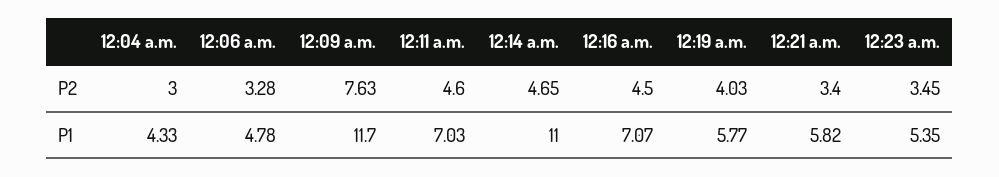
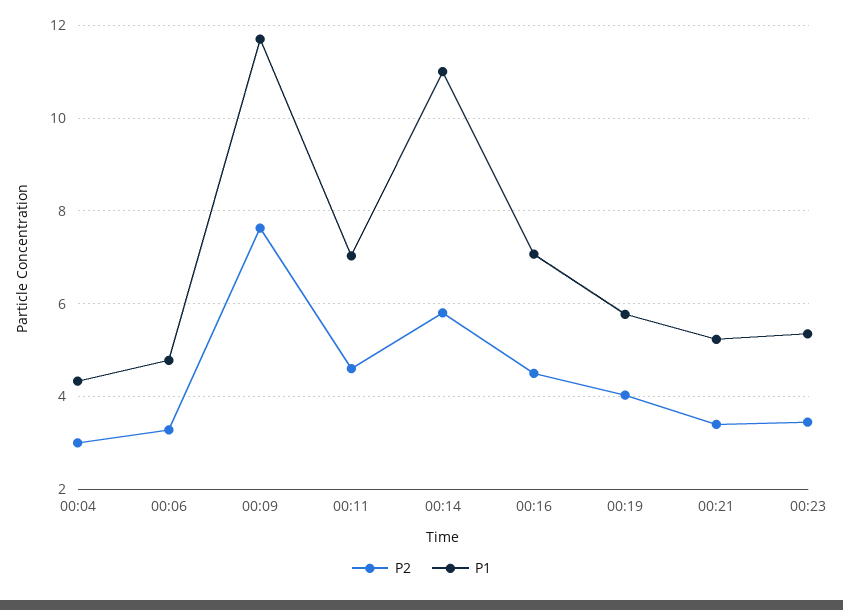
  {
    "P2": {
      "12:04 a.m.": 3,
      "12:06 a.m.": 3.28,
      "12:09 a.m.": 7.63,
      "12:11 a.m.": 4.6,
-     "12:14 a.m.": 4.65,
+     "12:14 a.m.": 5.8,
      "12:16 a.m.": 4.5,
      "12:19 a.m.": 4.03,
      "12:21 a.m.": 3.4,
      "12:23 a.m.": 3.45
    },
    "P1": {
      "12:04 a.m.": 4.33,
      "12:06 a.m.": 4.78,
      "12:09 a.m.": 11.7,
      "12:11 a.m.": 7.03,
      "12:14 a.m.": 11,
      "12:16 a.m.": 7.07,
      "12:19 a.m.": 5.77,
-     "12:21 a.m.": 5.82,
+     "12:21 a.m.": 5.2,
      "12:23 a.m.": 5.35
    }
  }

